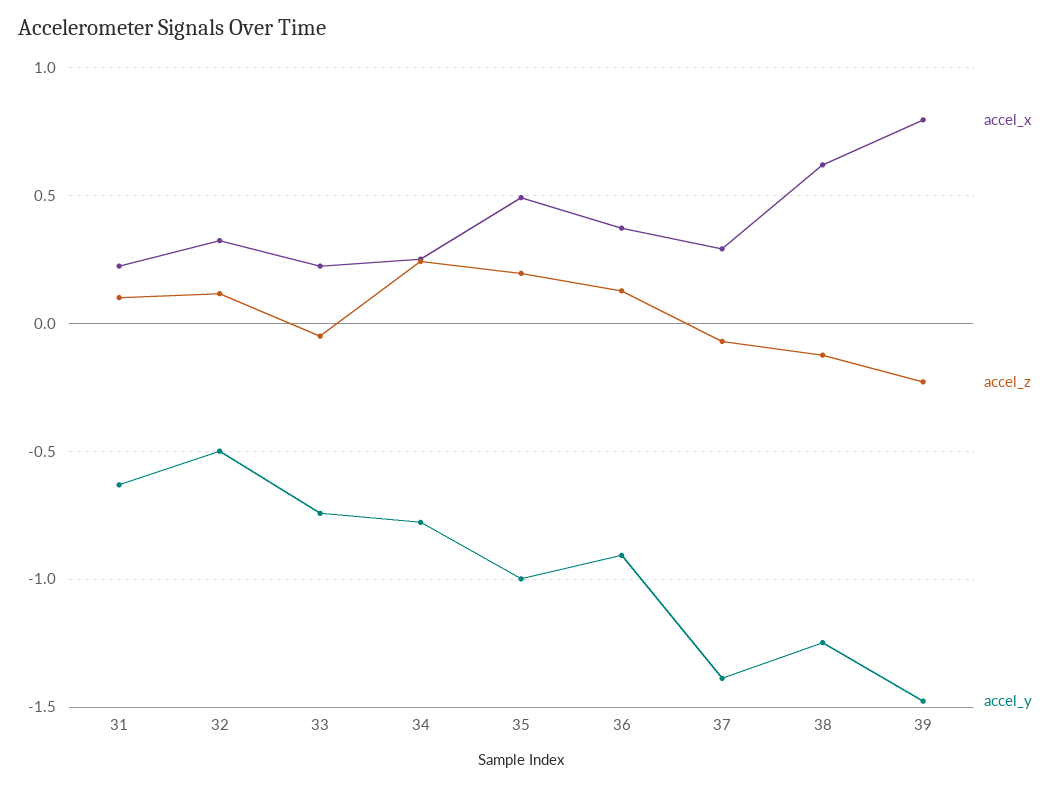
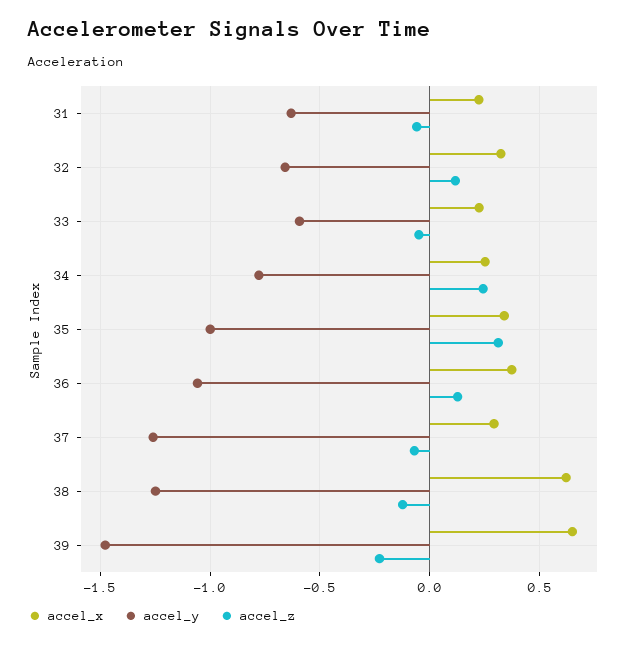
  {
    "accel_x": {
      "31": 0.2,
      "32": 0.3,
      "33": 0.2,
      "34": 0.25,
-     "35": 0.5,
+     "35": 0.35,
      "36": 0.35,
      "37": 0.3,
      "38": 0.6,
-     "39": 0.8
+     "39": 0.65
    },
    "accel_z": {
-     "31": 0.1,
+     "31": -0.05,
      "32": 0.1,
      "33": -0.05,
      "34": 0.25,
-     "35": 0.2,
+     "35": 0.3,
      "36": 0.15,
      "37": -0.05,
      "38": -0.1,
      "39": -0.25
    },
    "accel_y": {
      "31": -0.65,
-     "32": -0.5,
+     "32": -0.65,
-     "33": -0.75,
+     "33": -0.6,
      "34": -0.8,
      "35": -1,
-     "36": -0.9,
+     "36": -1.05,
-     "37": -1.4,
+     "37": -1.25,
      "38": -1.25,
      "39": -1.5
    }
  }

